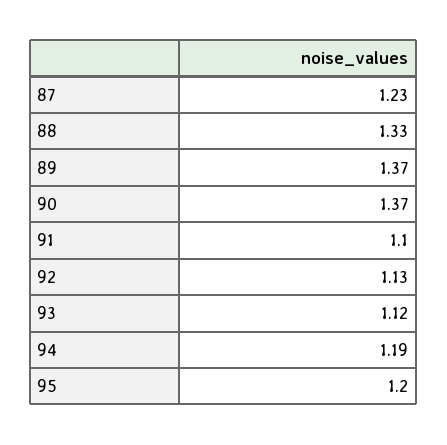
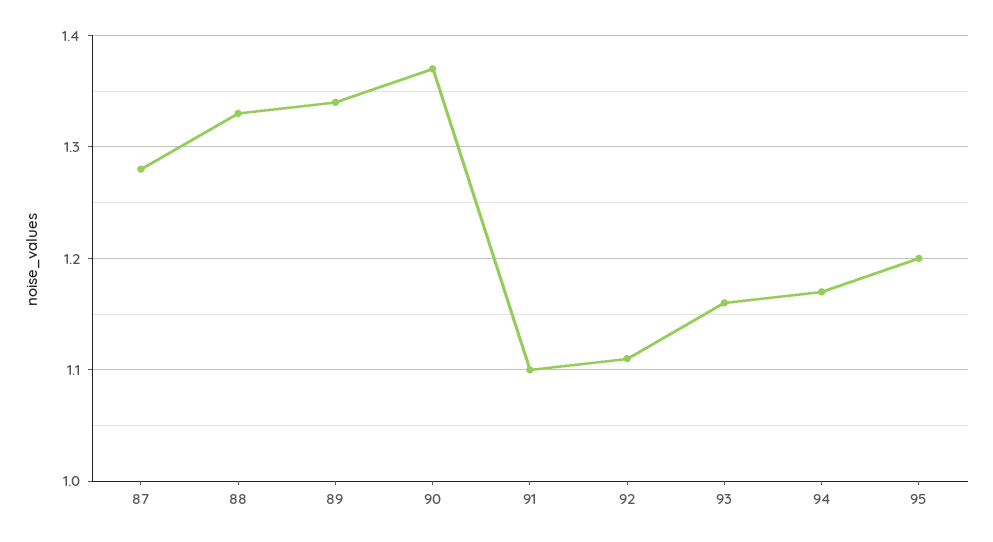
  {
-   "87": 1.23,
+   "87": 1.28,
    "88": 1.33,
-   "89": 1.37,
+   "89": 1.34,
    "90": 1.37,
    "91": 1.1,
-   "92": 1.13,
+   "92": 1.11,
-   "93": 1.12,
+   "93": 1.16,
-   "94": 1.19,
+   "94": 1.17,
    "95": 1.2
  }

